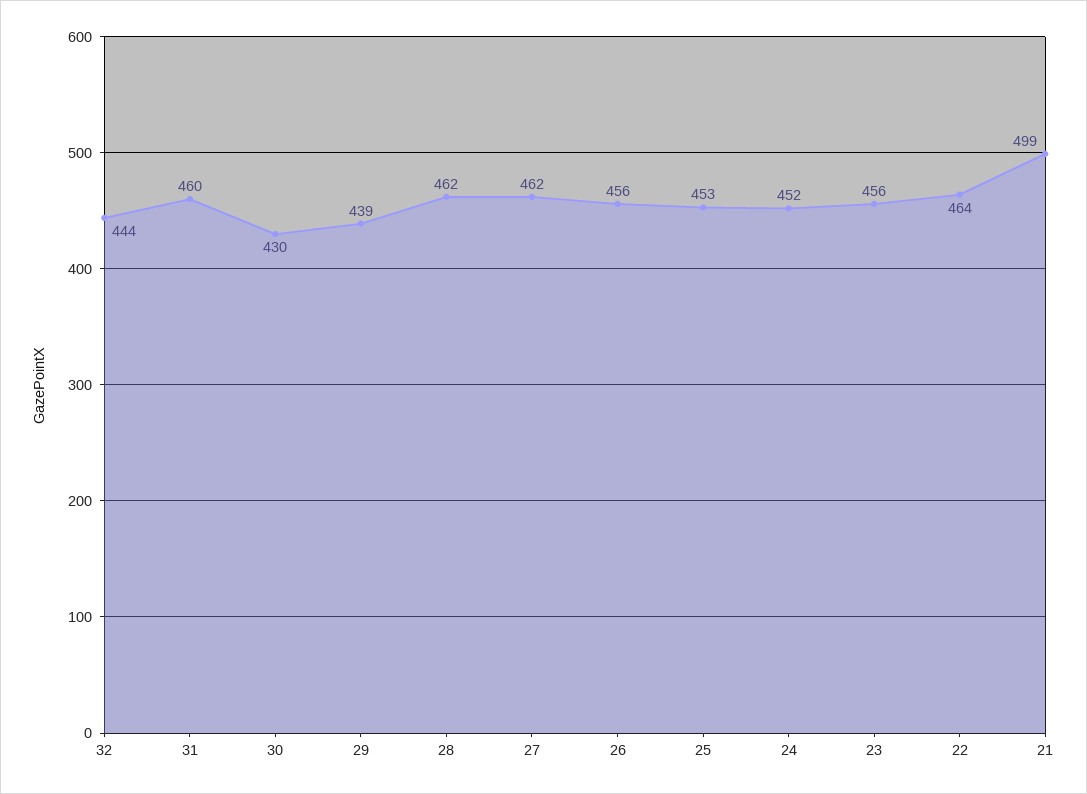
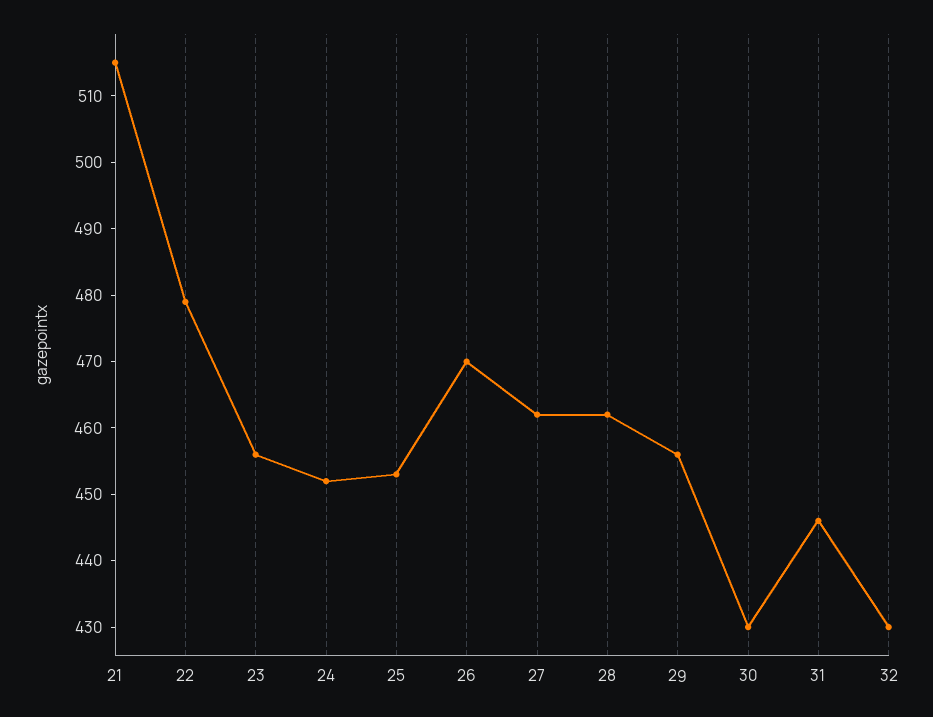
  {
-   "32": 444,
+   "32": 430,
-   "31": 460,
+   "31": 445,
    "30": 430,
-   "29": 439,
+   "29": 455,
    "28": 462,
    "27": 462,
-   "26": 456,
+   "26": 470,
    "25": 453,
    "24": 452,
    "23": 456,
-   "22": 464,
+   "22": 480,
-   "21": 499
+   "21": 515
  }

